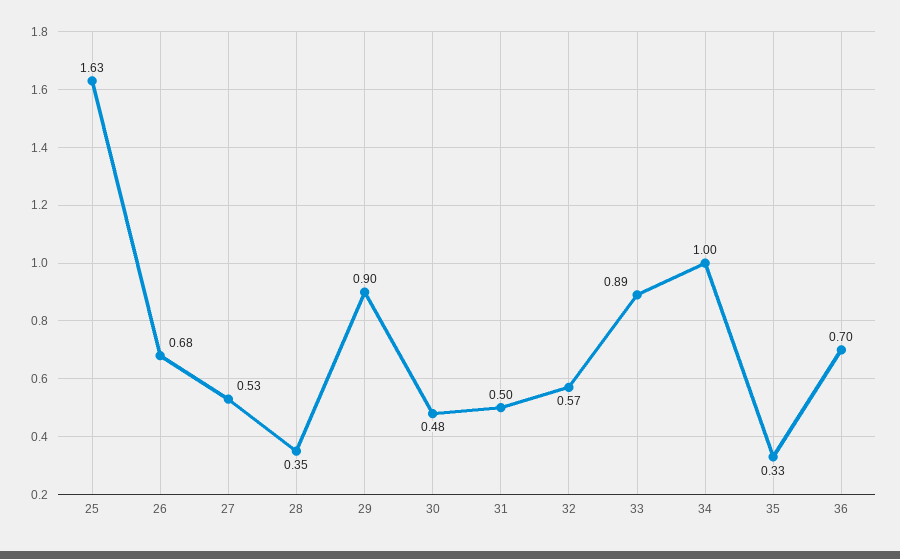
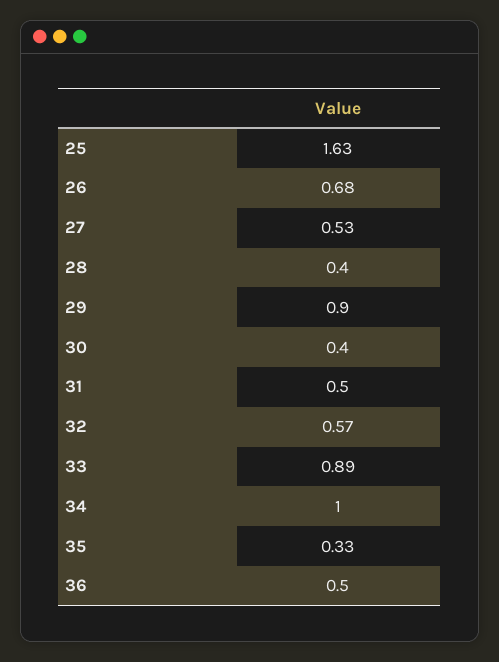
  {
    "25": 1.63,
    "26": 0.68,
    "27": 0.53,
-   "28": 0.35,
+   "28": 0.4,
    "29": 0.9,
-   "30": 0.48,
+   "30": 0.4,
    "31": 0.5,
    "32": 0.57,
    "33": 0.89,
    "34": 1,
    "35": 0.33,
-   "36": 0.7
+   "36": 0.5
  }

